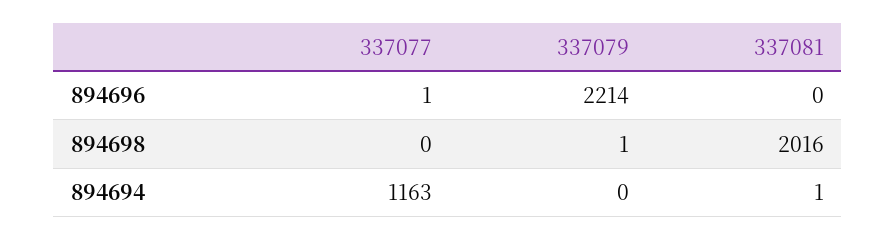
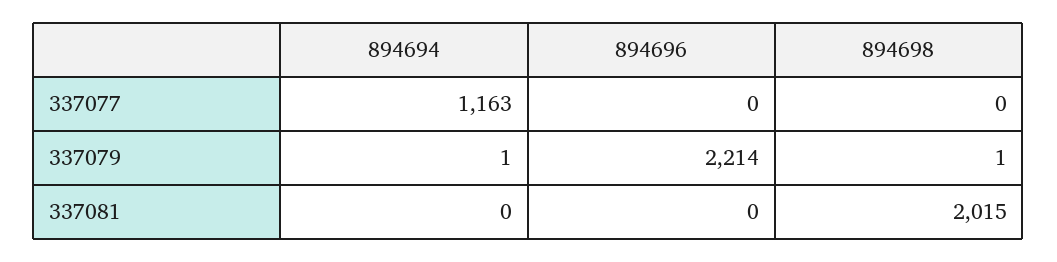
  {
    "337077": {
-     "894696": 1,
+     "894696": 0,
      "894698": 0,
      "894694": 1163
    },
    "337079": {
      "894696": 2214,
      "894698": 1,
-     "894694": 0
+     "894694": 1
    },
    "337081": {
      "894696": 0,
-     "894698": 2016,
+     "894698": 2015,
-     "894694": 1
+     "894694": 0
    }
  }

